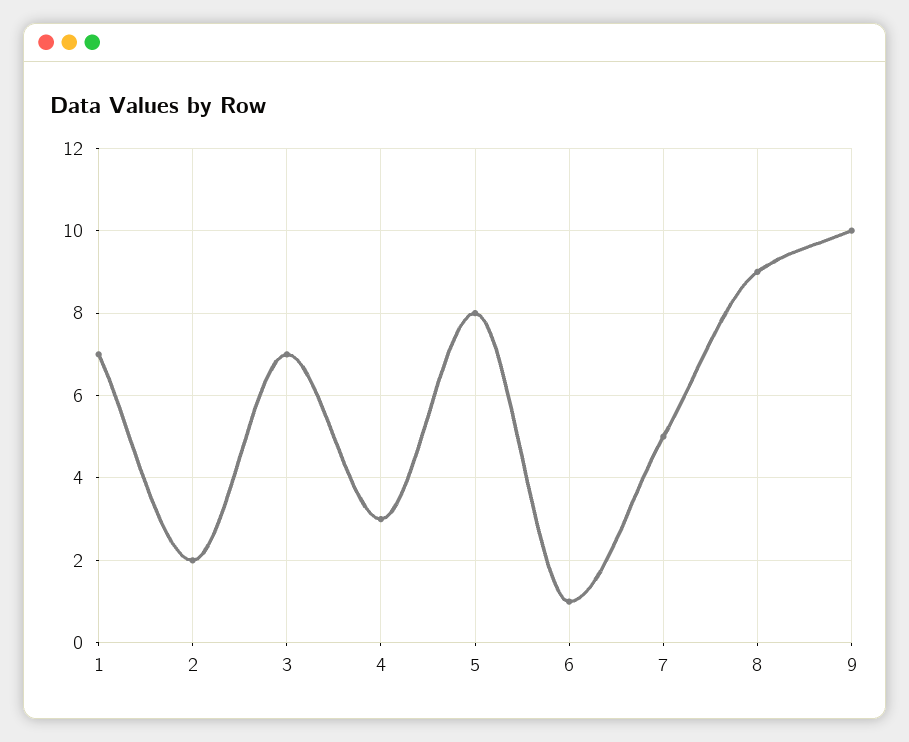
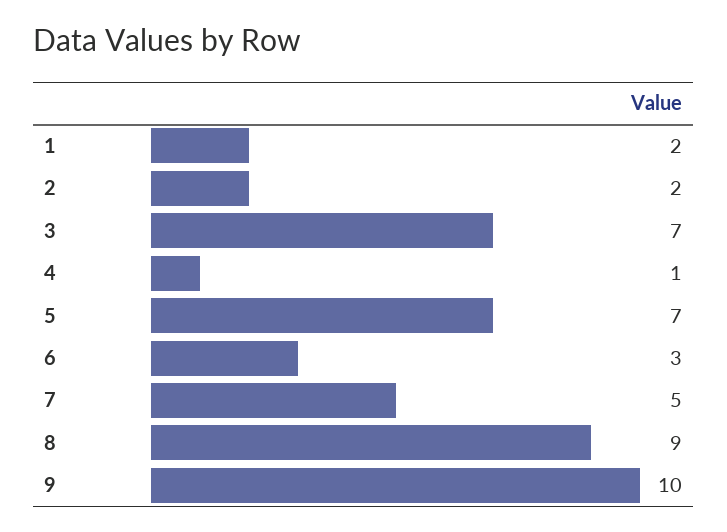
  {
-   "1": 7,
+   "1": 2,
    "2": 2,
    "3": 7,
-   "4": 3,
+   "4": 1,
-   "5": 8,
+   "5": 7,
-   "6": 1,
+   "6": 3,
    "7": 5,
    "8": 9,
    "9": 10
  }

